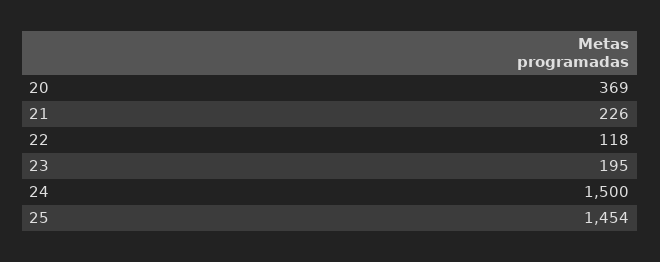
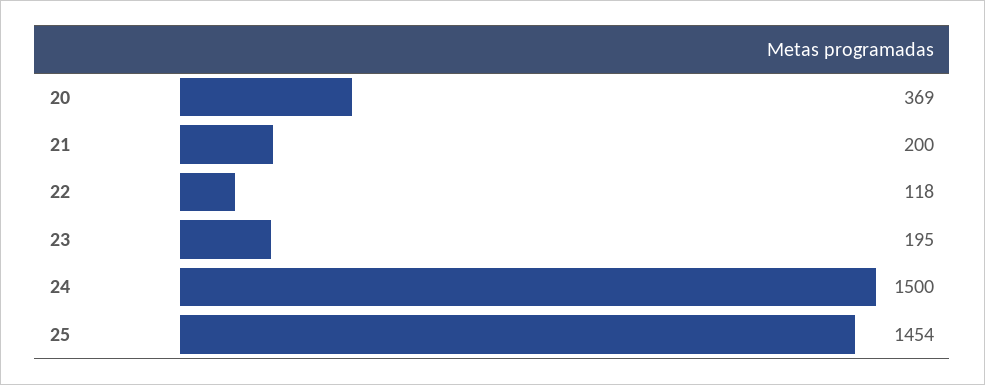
  {
    "20": 369,
-   "21": 226,
+   "21": 200,
    "22": 118,
    "23": 195,
    "24": 1500,
    "25": 1454
  }

